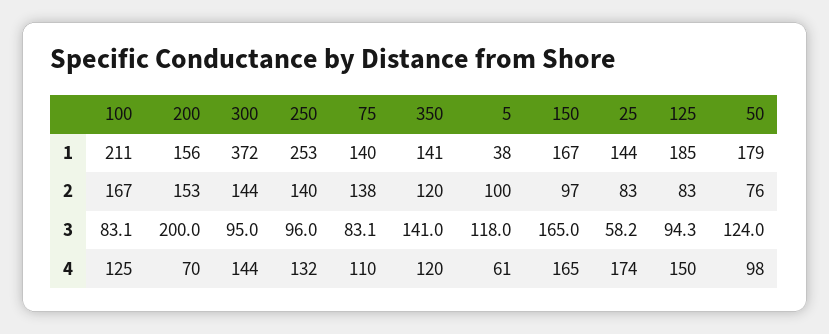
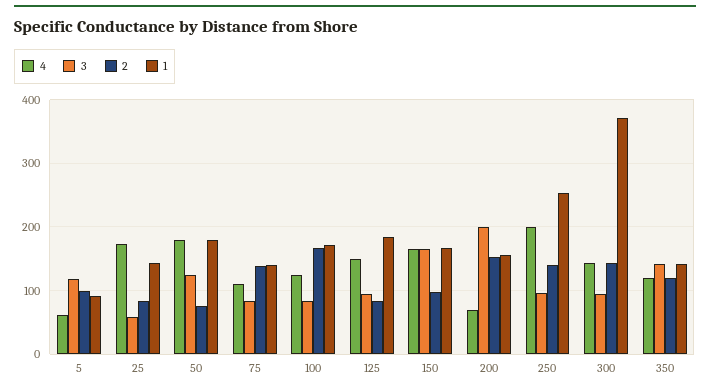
  {
    "1": {
-     "100": 211,
+     "100": 170,
      "200": 156,
      "300": 372,
      "250": 253,
      "75": 140,
      "350": 141,
-     "5": 38,
+     "5": 90,
      "150": 167,
      "25": 144,
      "125": 185,
      "50": 179
    },
    "2": {
      "100": 167,
      "200": 153,
      "300": 144,
      "250": 140,
      "75": 138,
      "350": 120,
      "5": 100,
      "150": 97,
      "25": 83,
      "125": 83,
      "50": 76
    },
    "3": {
      "100": 83.1,
      "200": 200,
      "300": 95,
      "250": 96,
      "75": 83.1,
      "350": 141,
      "5": 118,
      "150": 165,
      "25": 58.2,
      "125": 94.3,
      "50": 124
    },
    "4": {
      "100": 125,
      "200": 70,
      "300": 144,
-     "250": 132,
+     "250": 200,
      "75": 110,
      "350": 120,
      "5": 61,
      "150": 165,
      "25": 174,
      "125": 150,
-     "50": 98
+     "50": 180
    }
  }

